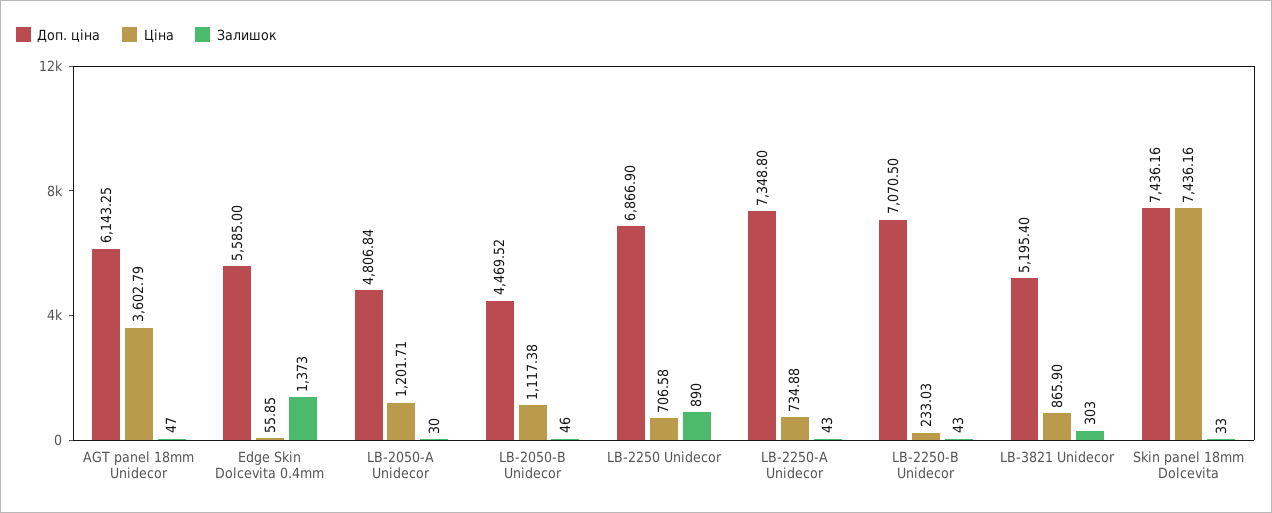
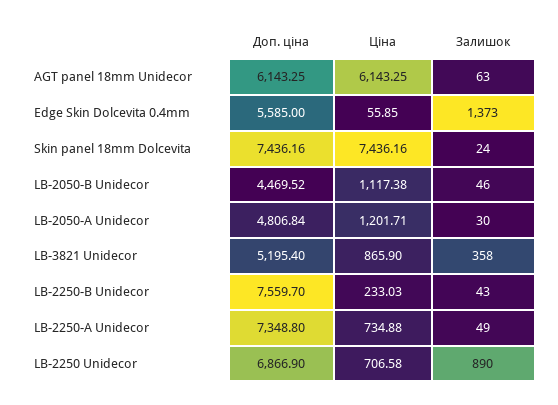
  {
    "Доп. ціна": {
      "AGT panel 18mm Unidecor": 6143.25,
      "Edge Skin Dolcevita 0.4mm": 5585,
      "LB-2050-A Unidecor": 4806.84,
      "LB-2050-B Unidecor": 4469.52,
      "LB-2250 Unidecor": 6866.9,
      "LB-2250-A Unidecor": 7348.8,
-     "LB-2250-B Unidecor": 7070.5,
+     "LB-2250-B Unidecor": 7559.7,
      "LB-3821 Unidecor": 5195.4,
      "Skin panel 18mm Dolcevita": 7436.16
    },
    "Ціна": {
-     "AGT panel 18mm Unidecor": 3602.79,
+     "AGT panel 18mm Unidecor": 6143.25,
      "Edge Skin Dolcevita 0.4mm": 55.85,
      "LB-2050-A Unidecor": 1201.71,
      "LB-2050-B Unidecor": 1117.38,
      "LB-2250 Unidecor": 706.58,
      "LB-2250-A Unidecor": 734.88,
      "LB-2250-B Unidecor": 233.03,
      "LB-3821 Unidecor": 865.9,
      "Skin panel 18mm Dolcevita": 7436.16
    },
    "Залишок": {
-     "AGT panel 18mm Unidecor": 47,
+     "AGT panel 18mm Unidecor": 63,
      "Edge Skin Dolcevita 0.4mm": 1373,
      "LB-2050-A Unidecor": 30,
      "LB-2050-B Unidecor": 46,
      "LB-2250 Unidecor": 890,
-     "LB-2250-A Unidecor": 43,
+     "LB-2250-A Unidecor": 49,
      "LB-2250-B Unidecor": 43,
-     "LB-3821 Unidecor": 303,
+     "LB-3821 Unidecor": 358,
-     "Skin panel 18mm Dolcevita": 33
+     "Skin panel 18mm Dolcevita": 24
    }
  }

